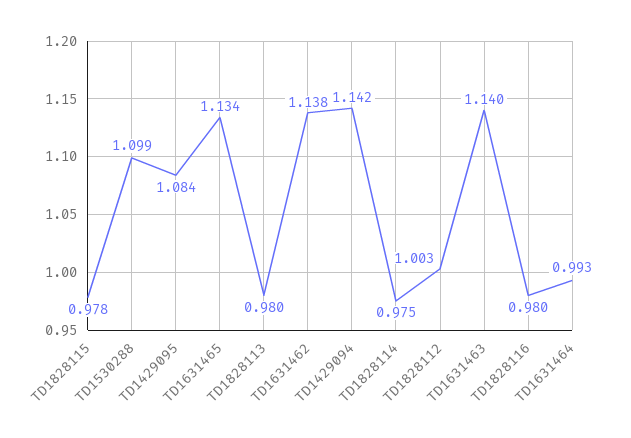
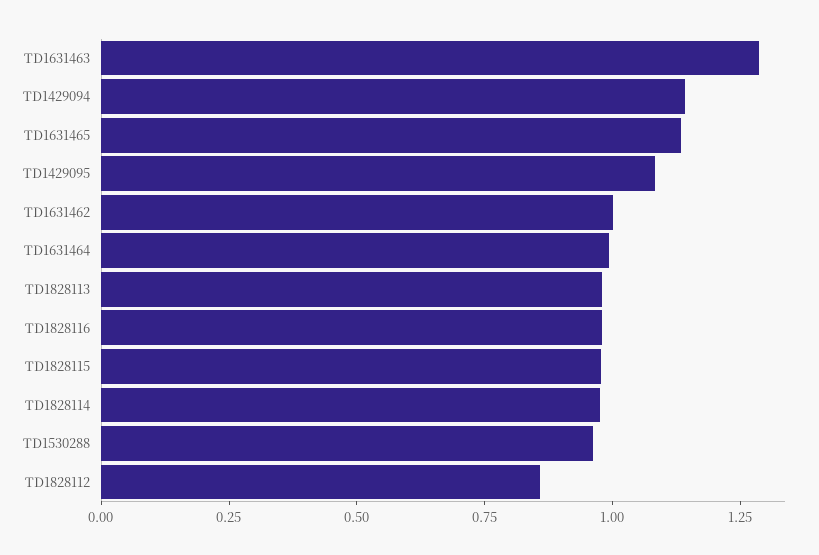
  {
    "TD1828115": 0.978,
-   "TD1530288": 1.099,
+   "TD1530288": 0.95,
    "TD1429095": 1.084,
    "TD1631465": 1.134,
    "TD1828113": 0.98,
-   "TD1631462": 1.138,
+   "TD1631462": 1,
    "TD1429094": 1.142,
    "TD1828114": 0.975,
-   "TD1828112": 1.003,
+   "TD1828112": 0.85,
-   "TD1631463": 1.14,
+   "TD1631463": 1.3,
    "TD1828116": 0.98,
    "TD1631464": 0.993
  }

